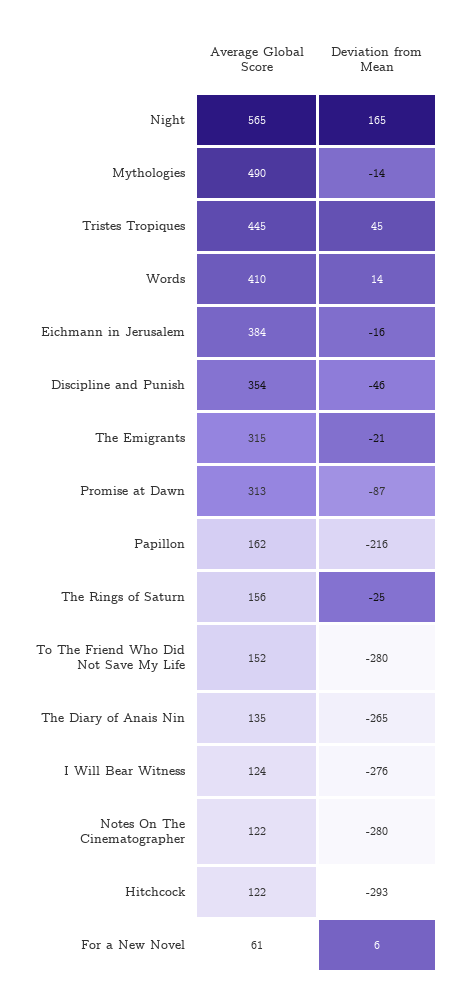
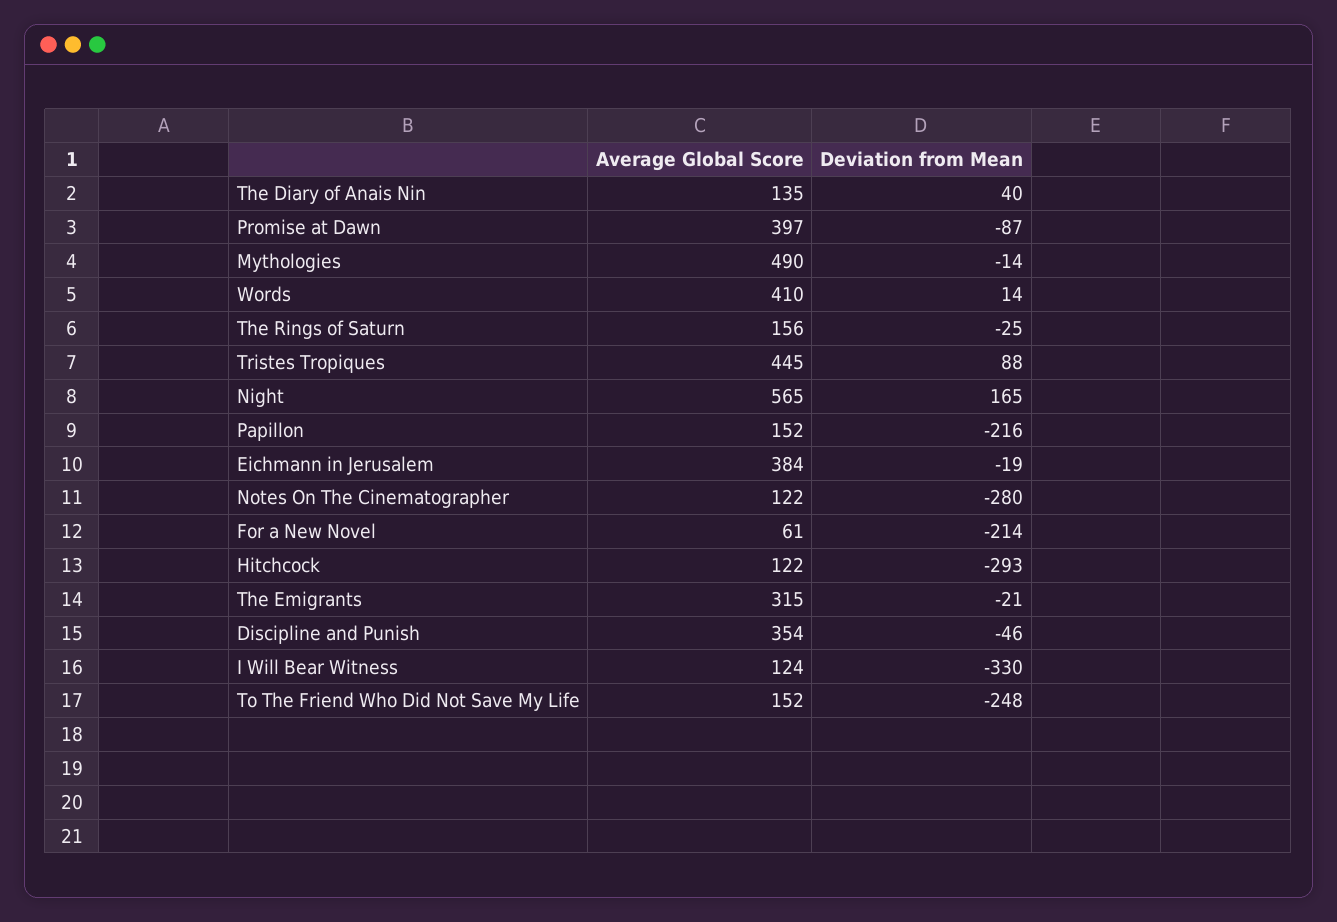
  {
    "Average Global Score": {
      "Night": 565,
      "Mythologies": 490,
      "Tristes Tropiques": 445,
      "Words": 410,
      "Eichmann in Jerusalem": 384,
      "Discipline and Punish": 354,
      "The Emigrants": 315,
-     "Promise at Dawn": 313,
+     "Promise at Dawn": 397,
-     "Papillon": 162,
+     "Papillon": 152,
      "The Rings of Saturn": 156,
      "To The Friend Who Did Not Save My Life": 152,
      "The Diary of Anais Nin": 135,
      "I Will Bear Witness": 124,
      "Notes On The Cinematographer": 122,
      "Hitchcock": 122,
      "For a New Novel": 61
    },
    "Deviation from Mean": {
      "Night": 165,
      "Mythologies": -14,
-     "Tristes Tropiques": 45,
+     "Tristes Tropiques": 88,
      "Words": 14,
-     "Eichmann in Jerusalem": -16,
+     "Eichmann in Jerusalem": -19,
      "Discipline and Punish": -46,
      "The Emigrants": -21,
      "Promise at Dawn": -87,
      "Papillon": -216,
      "The Rings of Saturn": -25,
-     "To The Friend Who Did Not Save My Life": -280,
+     "To The Friend Who Did Not Save My Life": -248,
-     "The Diary of Anais Nin": -265,
+     "The Diary of Anais Nin": 40,
-     "I Will Bear Witness": -276,
+     "I Will Bear Witness": -330,
      "Notes On The Cinematographer": -280,
      "Hitchcock": -293,
-     "For a New Novel": 6
+     "For a New Novel": -214
    }
  }

